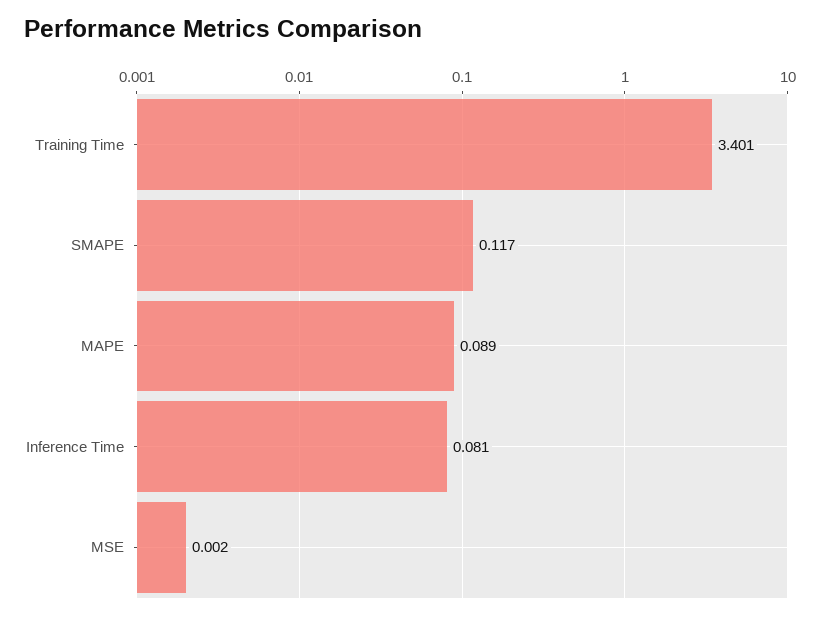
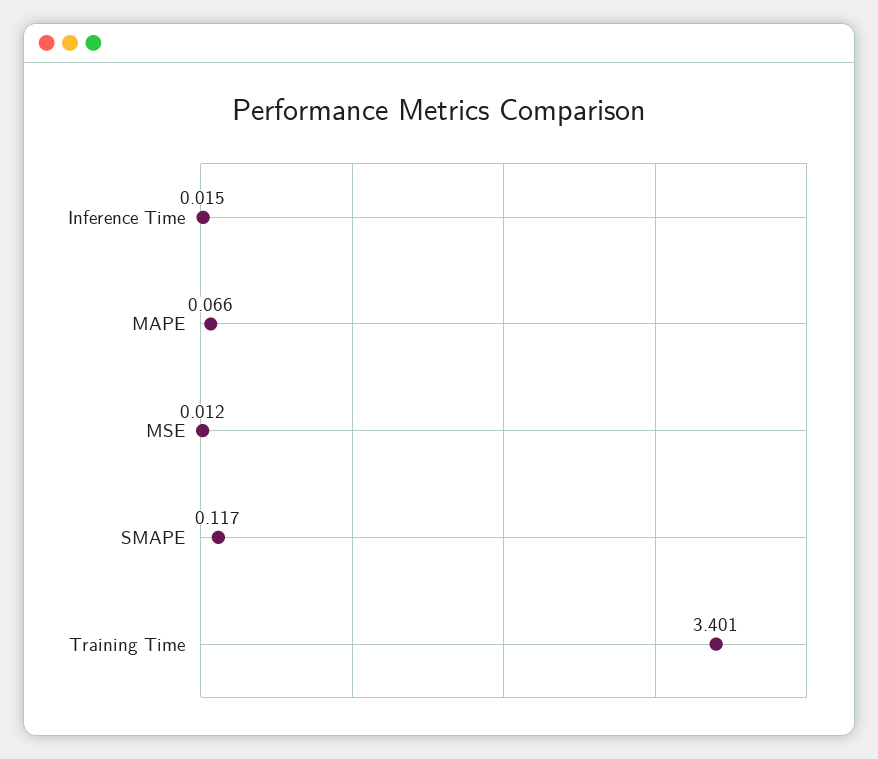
  {
    "Training Time": 3.401,
    "SMAPE": 0.117,
-   "MAPE": 0.089,
+   "MAPE": 0.066,
-   "Inference Time": 0.081,
+   "Inference Time": 0.015,
-   "MSE": 0.002
+   "MSE": 0.012
  }

